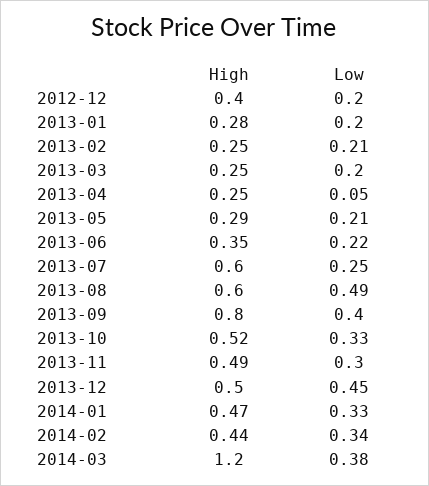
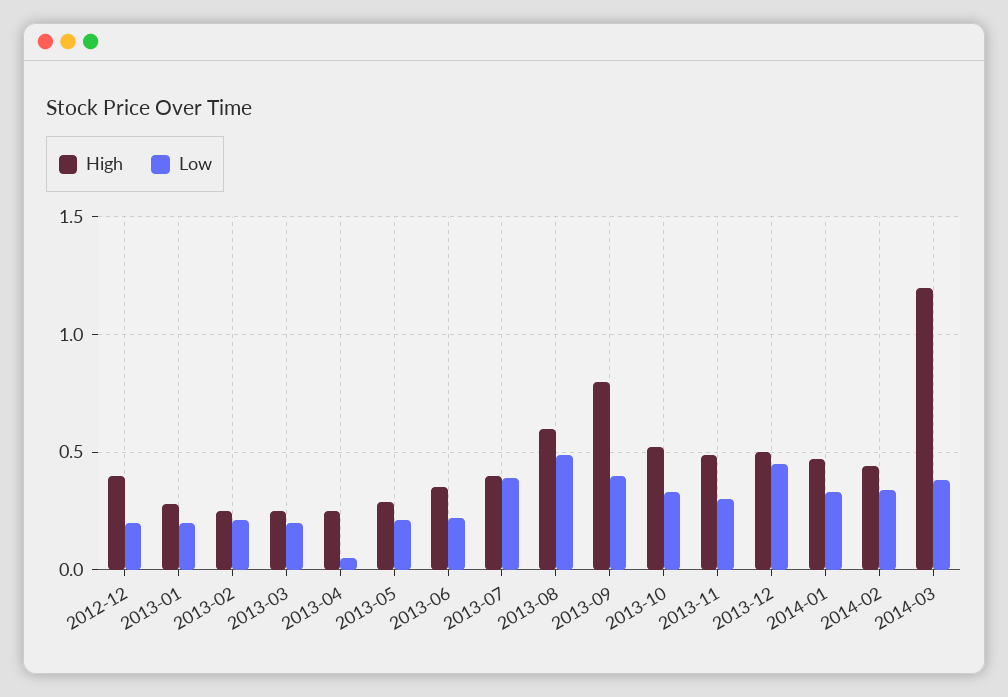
  {
    "High": {
      "2012-12": 0.4,
      "2013-01": 0.28,
      "2013-02": 0.25,
      "2013-03": 0.25,
      "2013-04": 0.25,
      "2013-05": 0.29,
      "2013-06": 0.35,
-     "2013-07": 0.6,
+     "2013-07": 0.4,
      "2013-08": 0.6,
      "2013-09": 0.8,
      "2013-10": 0.52,
      "2013-11": 0.49,
      "2013-12": 0.5,
      "2014-01": 0.47,
      "2014-02": 0.44,
      "2014-03": 1.2
    },
    "Low": {
      "2012-12": 0.2,
      "2013-01": 0.2,
      "2013-02": 0.21,
      "2013-03": 0.2,
      "2013-04": 0.05,
      "2013-05": 0.21,
      "2013-06": 0.22,
-     "2013-07": 0.25,
+     "2013-07": 0.4,
      "2013-08": 0.49,
      "2013-09": 0.4,
      "2013-10": 0.33,
      "2013-11": 0.3,
      "2013-12": 0.45,
      "2014-01": 0.33,
      "2014-02": 0.34,
      "2014-03": 0.38
    }
  }

